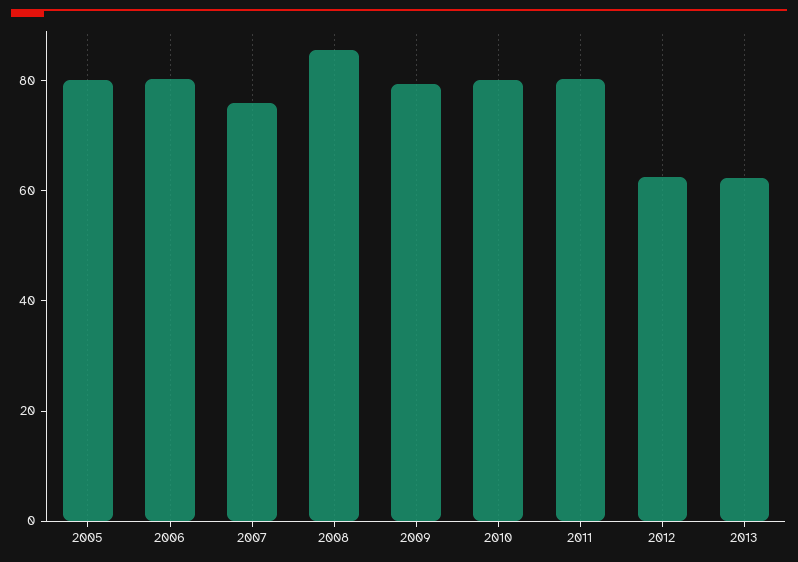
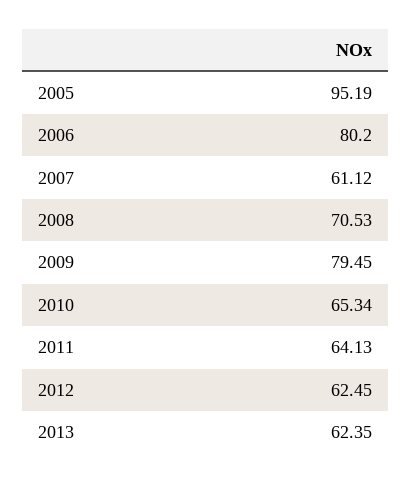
  {
-   "2005": 80,
+   "2005": 95.19,
    "2006": 80.2,
-   "2007": 75,
+   "2007": 61.12,
-   "2008": 85,
+   "2008": 70.53,
    "2009": 79.45,
-   "2010": 80,
+   "2010": 65.34,
-   "2011": 80,
+   "2011": 64.13,
    "2012": 62.45,
    "2013": 62.35
  }

